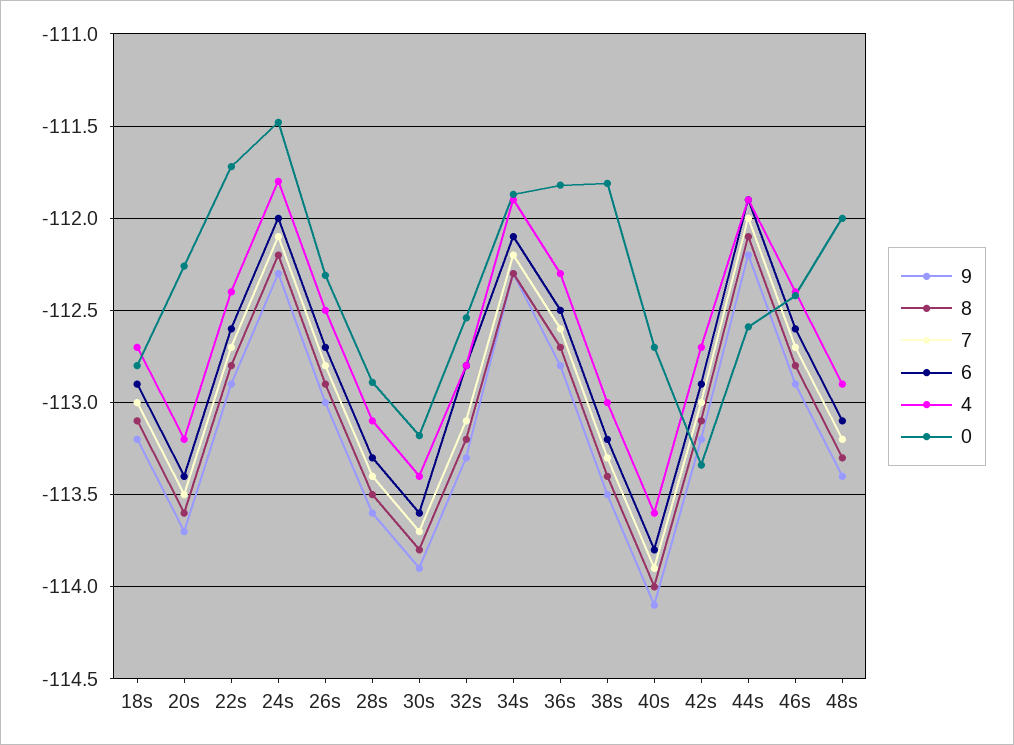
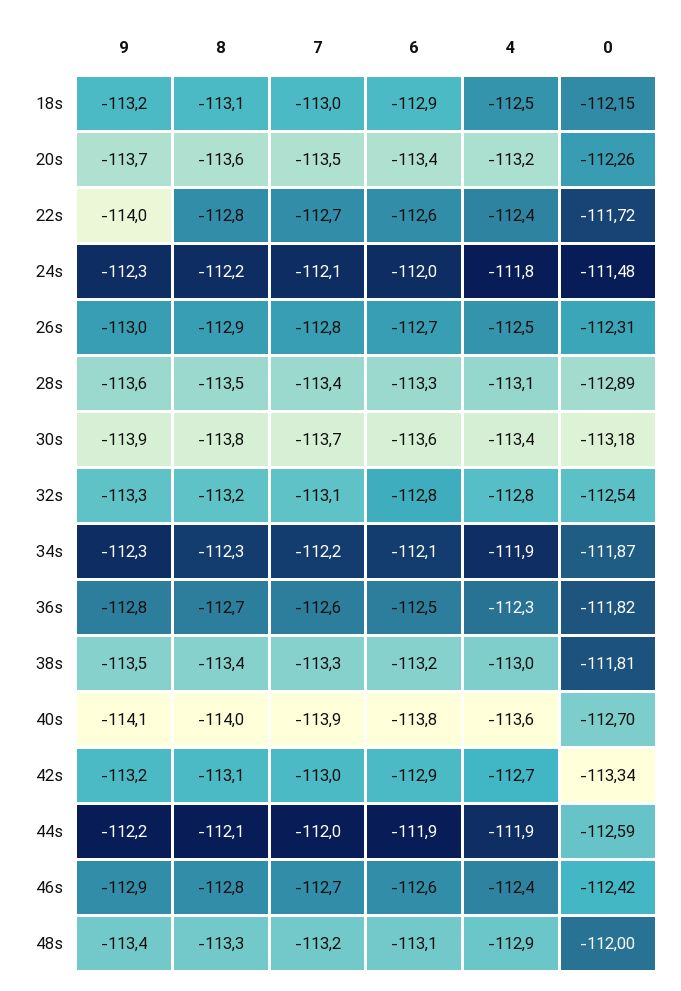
  {
    "9": {
      "18s": -113.2,
      "20s": -113.7,
-     "22s": -112.9,
+     "22s": -114,
      "24s": -112.3,
      "26s": -113,
      "28s": -113.6,
      "30s": -113.9,
      "32s": -113.3,
      "34s": -112.3,
      "36s": -112.8,
      "38s": -113.5,
      "40s": -114.1,
      "42s": -113.2,
      "44s": -112.2,
      "46s": -112.9,
      "48s": -113.4
    },
    "8": {
      "18s": -113.1,
      "20s": -113.6,
      "22s": -112.8,
      "24s": -112.2,
      "26s": -112.9,
      "28s": -113.5,
      "30s": -113.8,
      "32s": -113.2,
      "34s": -112.3,
      "36s": -112.7,
      "38s": -113.4,
      "40s": -114,
      "42s": -113.1,
      "44s": -112.1,
      "46s": -112.8,
      "48s": -113.3
    },
    "7": {
      "18s": -113,
      "20s": -113.5,
      "22s": -112.7,
      "24s": -112.1,
      "26s": -112.8,
      "28s": -113.4,
      "30s": -113.7,
      "32s": -113.1,
      "34s": -112.2,
      "36s": -112.6,
      "38s": -113.3,
      "40s": -113.9,
      "42s": -113,
      "44s": -112,
      "46s": -112.7,
      "48s": -113.2
    },
    "6": {
      "18s": -112.9,
      "20s": -113.4,
      "22s": -112.6,
      "24s": -112,
      "26s": -112.7,
      "28s": -113.3,
      "30s": -113.6,
      "32s": -112.8,
      "34s": -112.1,
      "36s": -112.5,
      "38s": -113.2,
      "40s": -113.8,
      "42s": -112.9,
      "44s": -111.9,
      "46s": -112.6,
      "48s": -113.1
    },
    "4": {
-     "18s": -112.7,
+     "18s": -112.5,
      "20s": -113.2,
      "22s": -112.4,
      "24s": -111.8,
      "26s": -112.5,
      "28s": -113.1,
      "30s": -113.4,
      "32s": -112.8,
      "34s": -111.9,
      "36s": -112.3,
      "38s": -113,
      "40s": -113.6,
      "42s": -112.7,
      "44s": -111.9,
      "46s": -112.4,
      "48s": -112.9
    },
    "0": {
-     "18s": -112.8,
+     "18s": -112.15,
      "20s": -112.26,
      "22s": -111.72,
      "24s": -111.48,
      "26s": -112.31,
      "28s": -112.89,
      "30s": -113.18,
      "32s": -112.54,
      "34s": -111.87,
      "36s": -111.82,
      "38s": -111.81,
      "40s": -112.7,
      "42s": -113.34,
      "44s": -112.59,
      "46s": -112.42,
      "48s": -112
    }
  }

